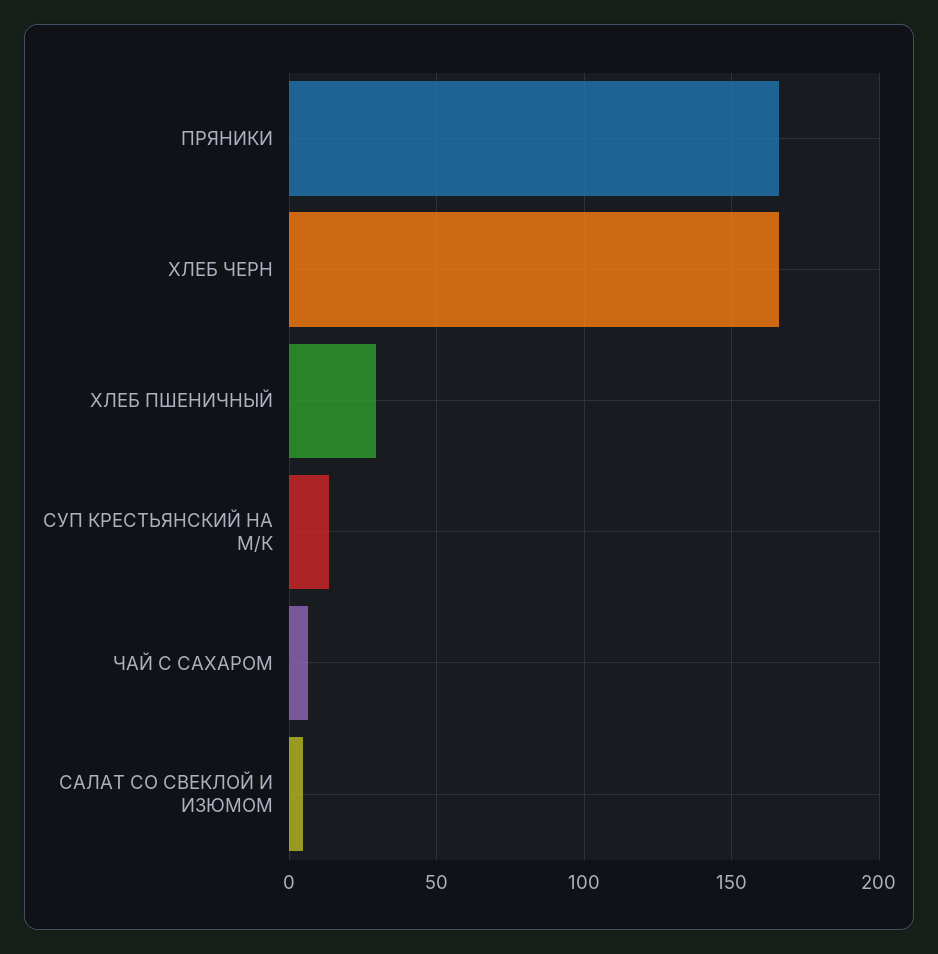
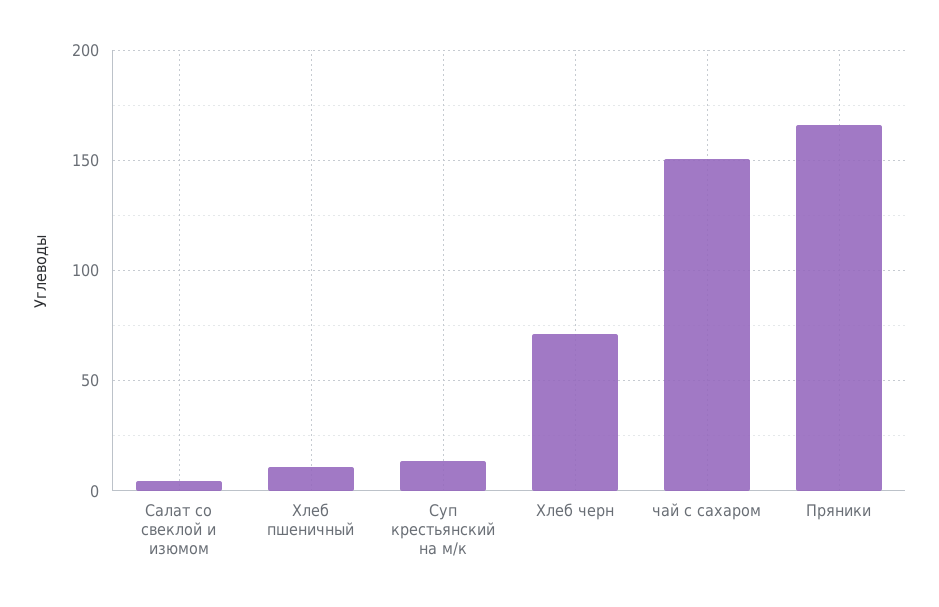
  {
    "ПРЯНИКИ": 165,
-   "ХЛЕБ ЧЕРН": 165,
+   "ХЛЕБ ЧЕРН": 70,
-   "ХЛЕБ ПШЕНИЧНЫЙ": 30,
+   "ХЛЕБ ПШЕНИЧНЫЙ": 10,
    "СУП КРЕСТЬЯНСКИЙ НА М/К": 15,
-   "ЧАЙ С САХАРОМ": 5,
+   "ЧАЙ С САХАРОМ": 150,
    "САЛАТ СО СВЕКЛОЙ И ИЗЮМОМ": 5
  }

